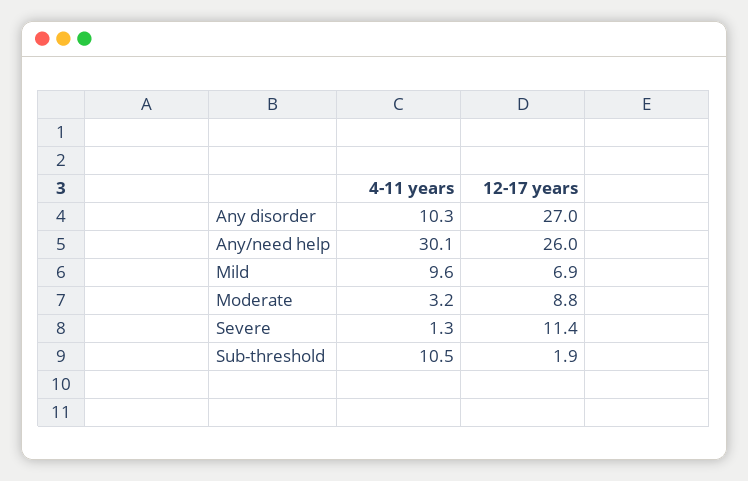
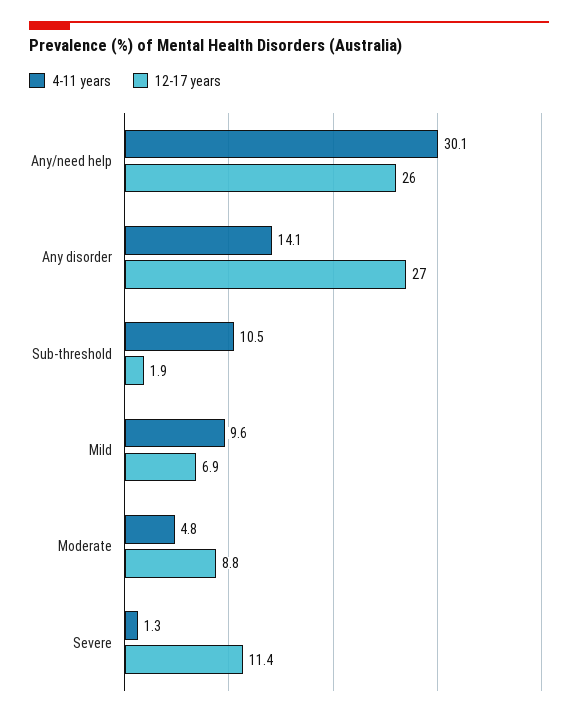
  {
    "4-11 years": {
-     "Any disorder": 10.3,
+     "Any disorder": 14.1,
      "Any/need help": 30.1,
      "Mild": 9.6,
-     "Moderate": 3.2,
+     "Moderate": 4.8,
      "Severe": 1.3,
      "Sub-threshold": 10.5
    },
    "12-17 years": {
      "Any disorder": 27,
      "Any/need help": 26,
      "Mild": 6.9,
      "Moderate": 8.8,
      "Severe": 11.4,
      "Sub-threshold": 1.9
    }
  }

